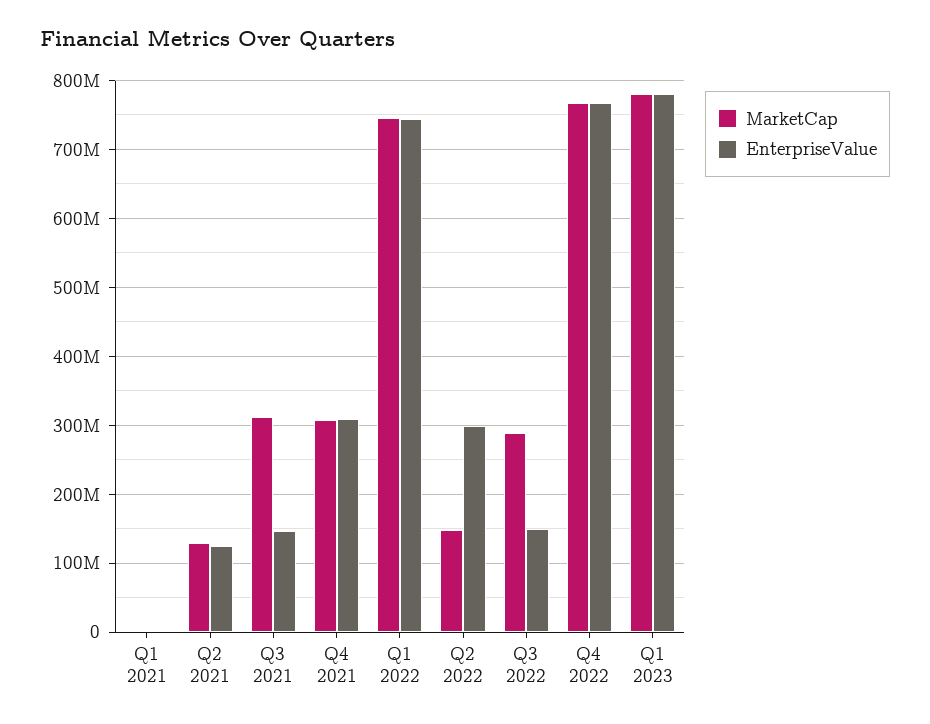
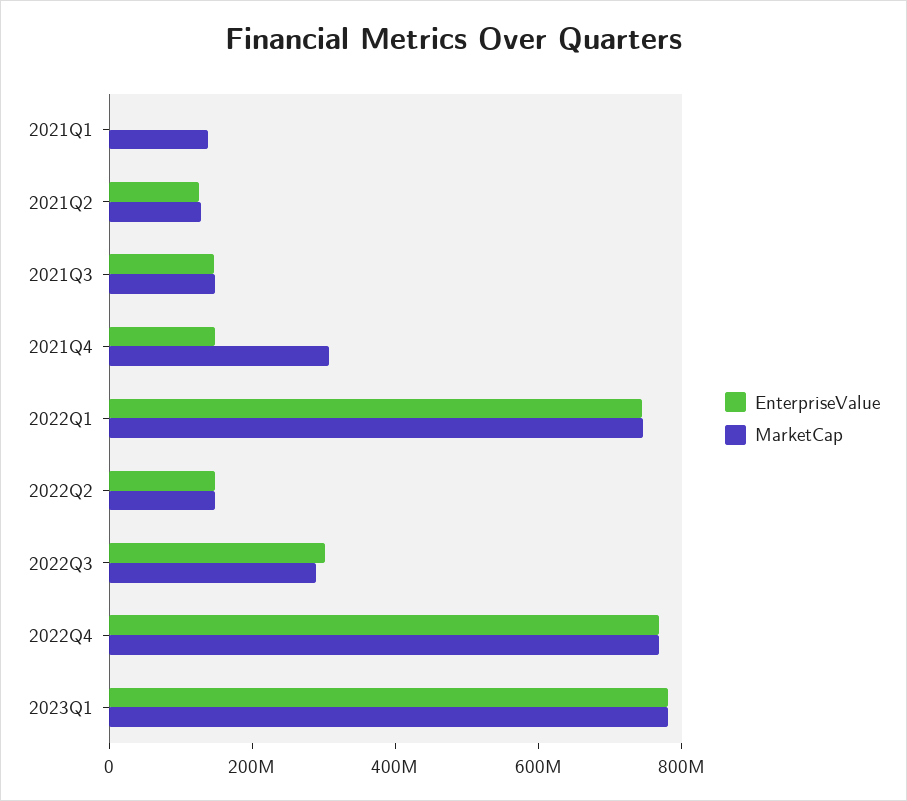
  {
    "MarketCap": {
-     "Q1 2021": 0,
+     "Q1 2021": 150000000,
      "Q2 2021": 130000000,
-     "Q3 2021": 310000000,
+     "Q3 2021": 150000000,
      "Q4 2021": 310000000,
      "Q1 2022": 750000000,
      "Q2 2022": 150000000,
      "Q3 2022": 290000000,
      "Q4 2022": 770000000,
      "Q1 2023": 780000000
    },
    "EnterpriseValue": {
      "Q1 2021": 0,
      "Q2 2021": 130000000,
      "Q3 2021": 150000000,
-     "Q4 2021": 310000000,
+     "Q4 2021": 150000000,
      "Q1 2022": 740000000,
-     "Q2 2022": 300000000,
+     "Q2 2022": 150000000,
-     "Q3 2022": 150000000,
+     "Q3 2022": 300000000,
      "Q4 2022": 770000000,
      "Q1 2023": 780000000
    }
  }

